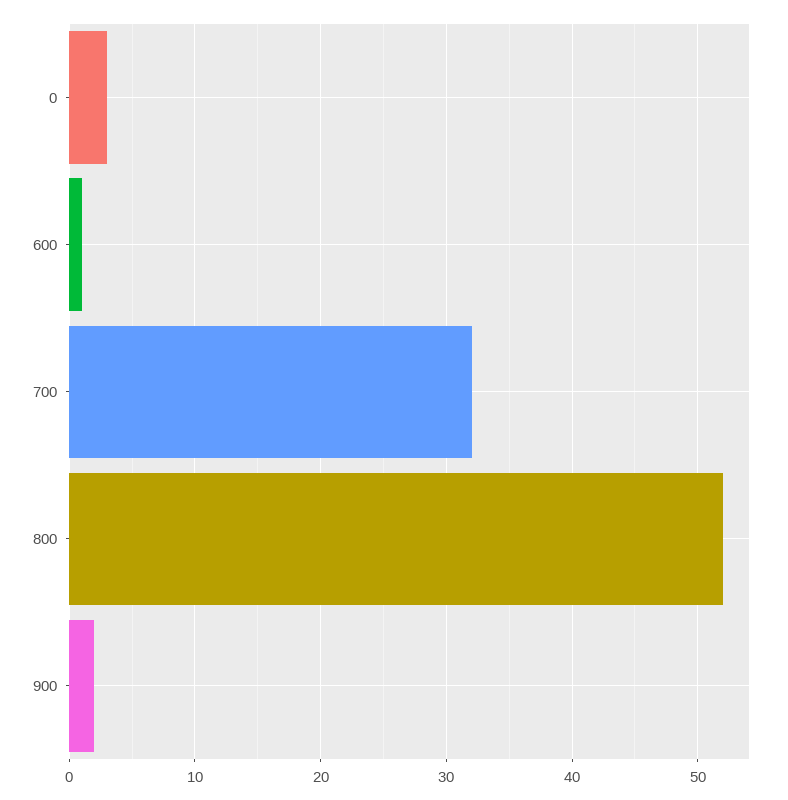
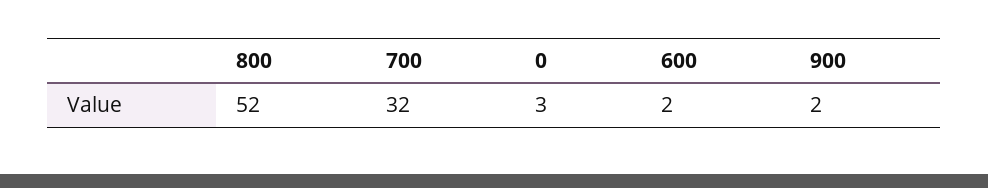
  {
    "0": 3,
-   "600": 1,
+   "600": 2,
    "700": 32,
    "800": 52,
    "900": 2
  }

